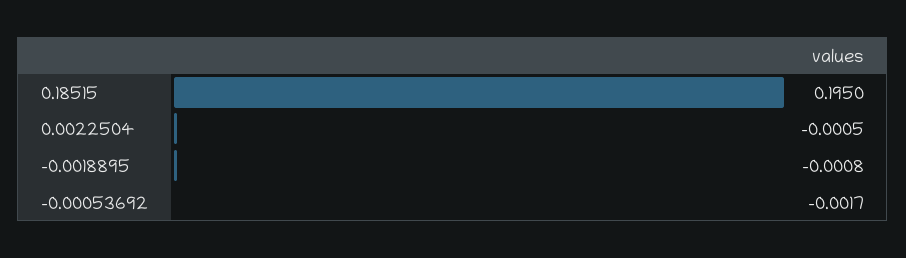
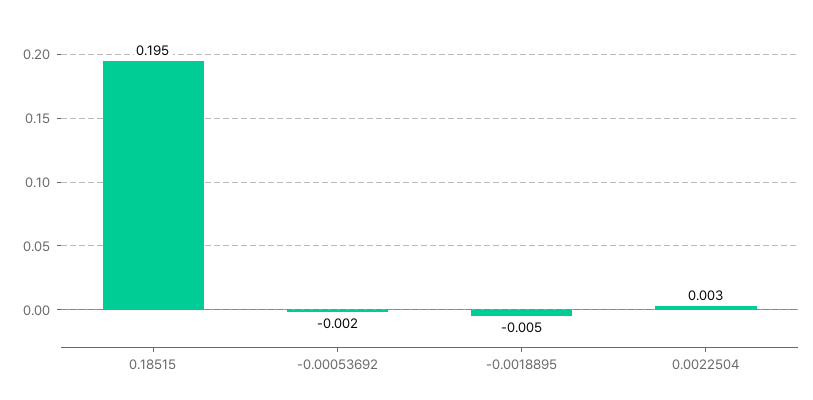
  {
    "0.18515": 0.195,
-   "0.0022504": -0.0005,
+   "0.0022504": 0.003,
-   "-0.0018895": -0.0008,
+   "-0.0018895": -0.005,
    "-0.00053692": -0.0017
  }

